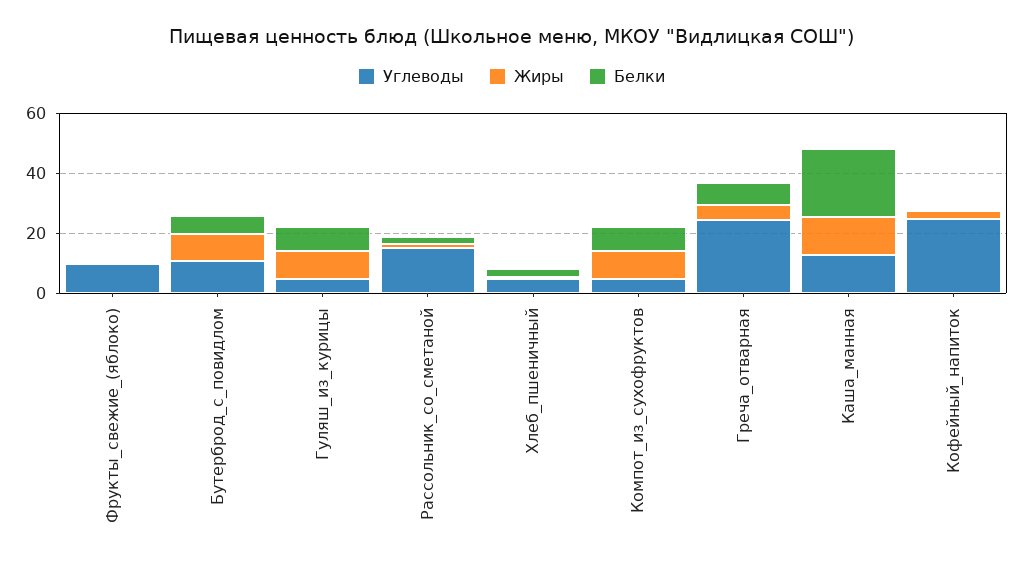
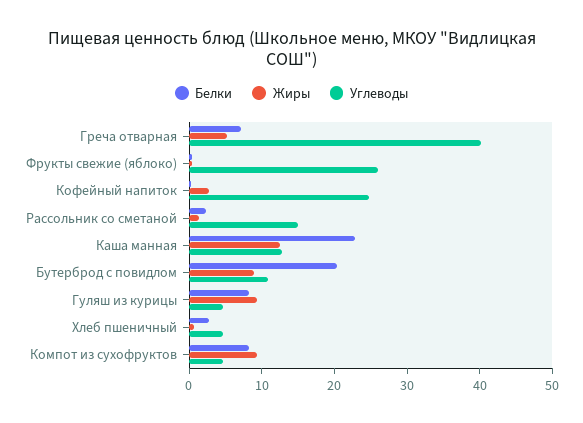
  {
    "Углеводы": {
-     "Фрукты_свежие_(яблоко)": 10,
+     "Фрукты_свежие_(яблоко)": 26,
      "Бутерброд_с_повидлом": 10,
      "Гуляш_из_курицы": 4,
      "Рассольник_со_сметаной": 16,
      "Хлеб_пшеничный": 4,
      "Компот_из_сухофруктов": 4,
-     "Греча_отварная": 25,
+     "Греча_отварная": 40,
      "Каша_манная": 12,
      "Кофейный_напиток": 24
    },
    "Жиры": {
      "Фрукты_свежие_(яблоко)": 0,
      "Бутерброд_с_повидлом": 8,
      "Гуляш_из_курицы": 10,
      "Рассольник_со_сметаной": 2,
      "Хлеб_пшеничный": 0,
      "Компот_из_сухофруктов": 10,
      "Греча_отварная": 6,
      "Каша_манная": 12,
      "Кофейный_напиток": 2
    },
    "Белки": {
      "Фрукты_свежие_(яблоко)": 0,
-     "Бутерброд_с_повидлом": 5,
+     "Бутерброд_с_повидлом": 20,
      "Гуляш_из_курицы": 8,
      "Рассольник_со_сметаной": 2,
      "Хлеб_пшеничный": 2,
      "Компот_из_сухофруктов": 8,
      "Греча_отварная": 8,
      "Каша_манная": 22,
      "Кофейный_напиток": 0
    }
  }

